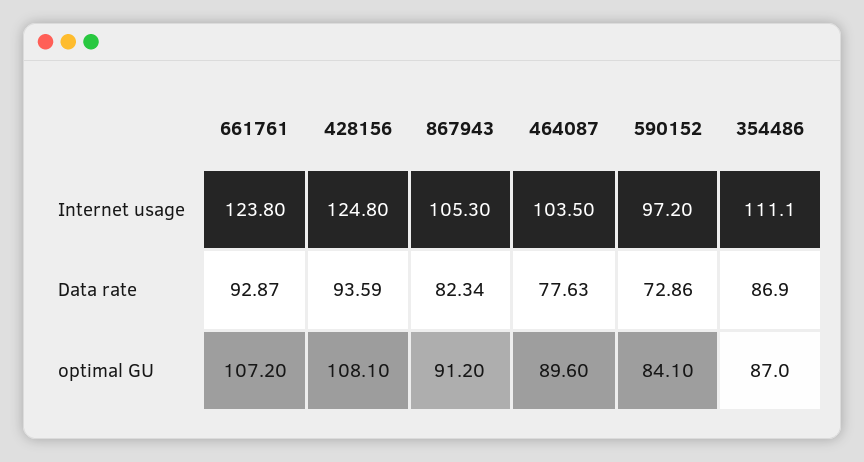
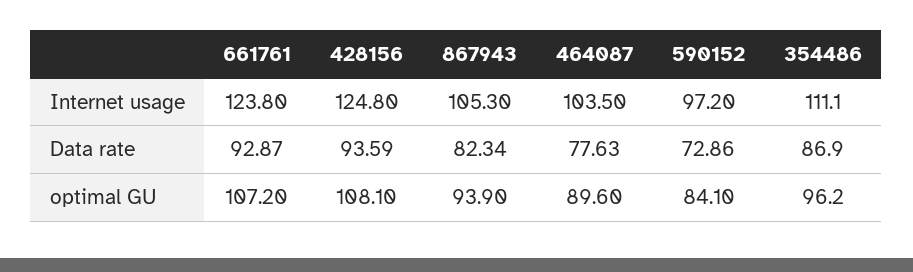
  {
    "661761": {
      "Internet usage": 123.8,
      "Data rate": 92.87,
      "optimal GU": 107.2
    },
    "428156": {
      "Internet usage": 124.8,
      "Data rate": 93.59,
      "optimal GU": 108.1
    },
    "867943": {
      "Internet usage": 105.3,
      "Data rate": 82.34,
-     "optimal GU": 91.2
+     "optimal GU": 93.9
    },
    "464087": {
      "Internet usage": 103.5,
      "Data rate": 77.63,
      "optimal GU": 89.6
    },
    "590152": {
      "Internet usage": 97.2,
      "Data rate": 72.86,
      "optimal GU": 84.1
    },
    "354486": {
      "Internet usage": 111.1,
      "Data rate": 86.9,
-     "optimal GU": 87
+     "optimal GU": 96.2
    }
  }

